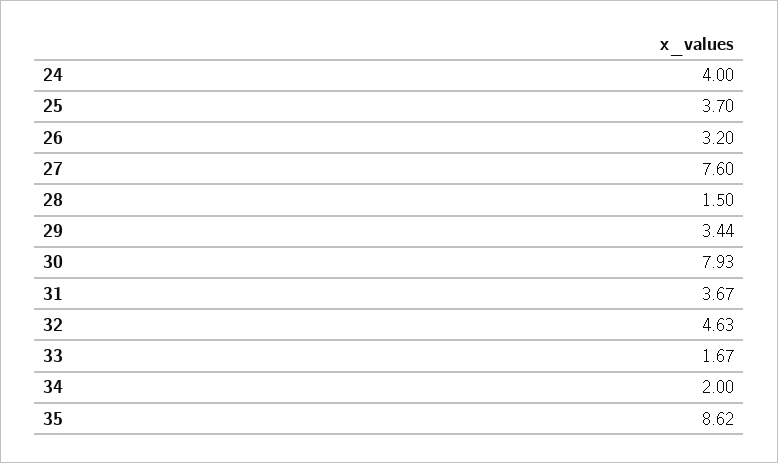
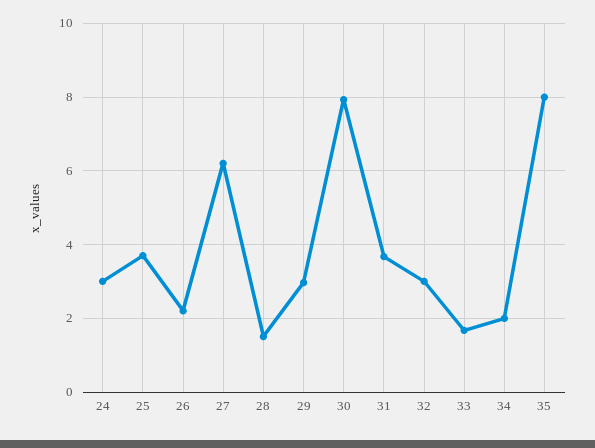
  {
-   "24": 4,
+   "24": 3,
    "25": 3.7,
-   "26": 3.2,
+   "26": 2.2,
-   "27": 7.6,
+   "27": 6.2,
    "28": 1.5,
-   "29": 3.44,
+   "29": 3,
    "30": 7.93,
    "31": 3.67,
-   "32": 4.63,
+   "32": 3,
    "33": 1.67,
    "34": 2,
-   "35": 8.62
+   "35": 8
  }

